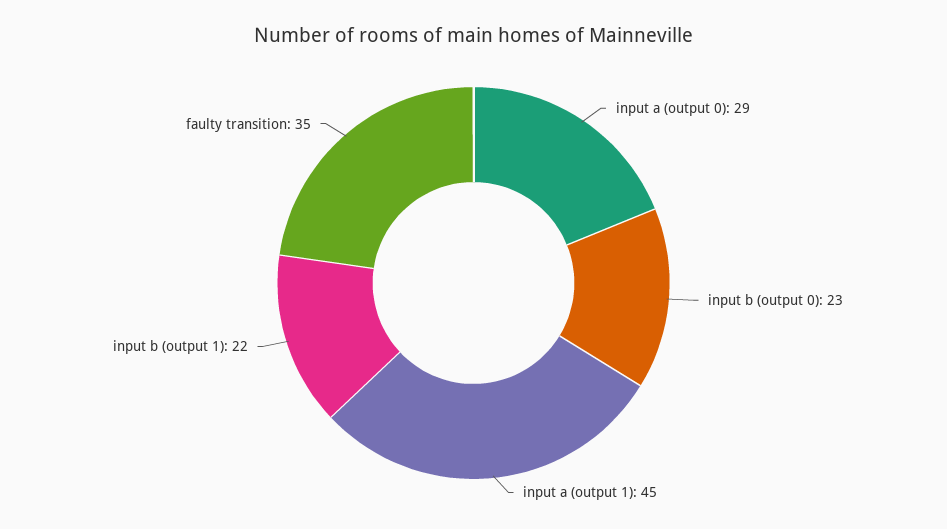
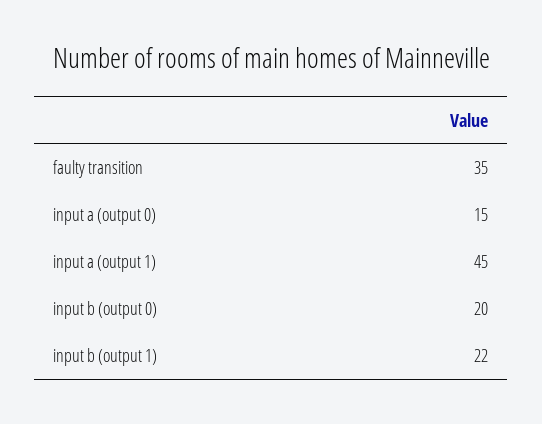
  {
-   "input a (output 0)": 29,
+   "input a (output 0)": 15,
-   "input b (output 0)": 23,
+   "input b (output 0)": 20,
    "input a (output 1)": 45,
    "input b (output 1)": 22,
    "faulty transition": 35
  }

